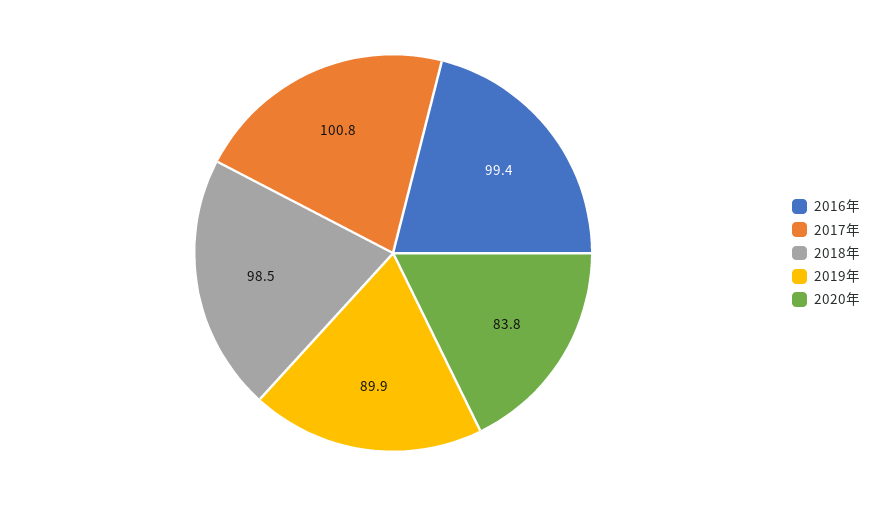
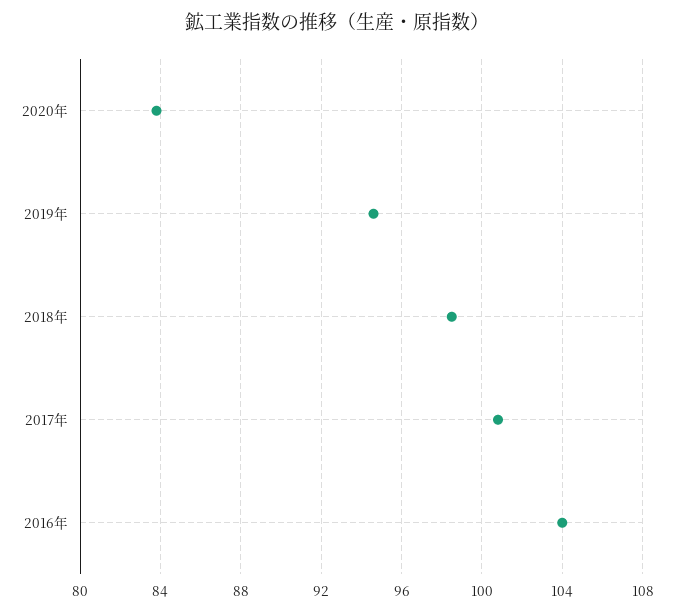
  {
-   "2016年": 99.4,
+   "2016年": 104,
    "2017年": 100.8,
    "2018年": 98.5,
-   "2019年": 89.9,
+   "2019年": 94.5,
    "2020年": 83.8
  }

